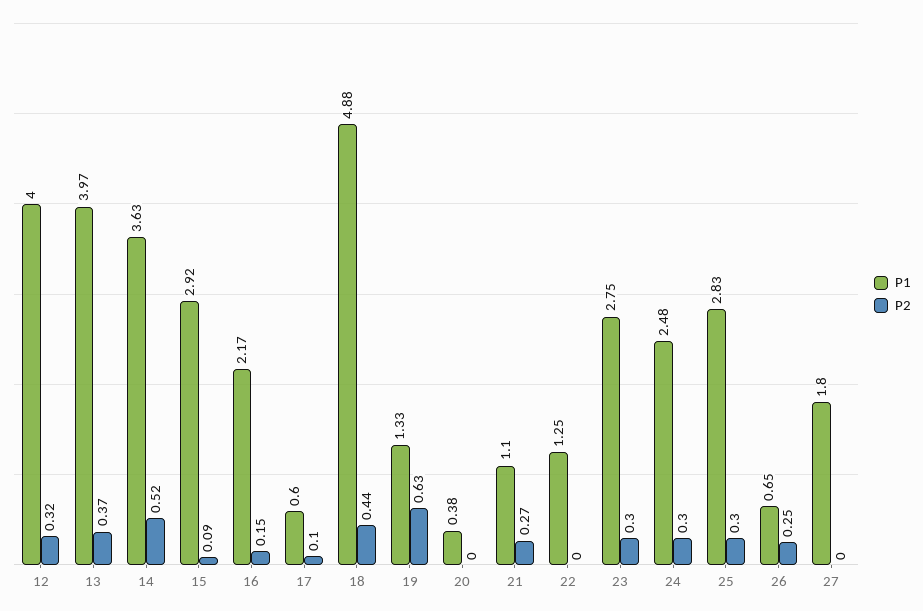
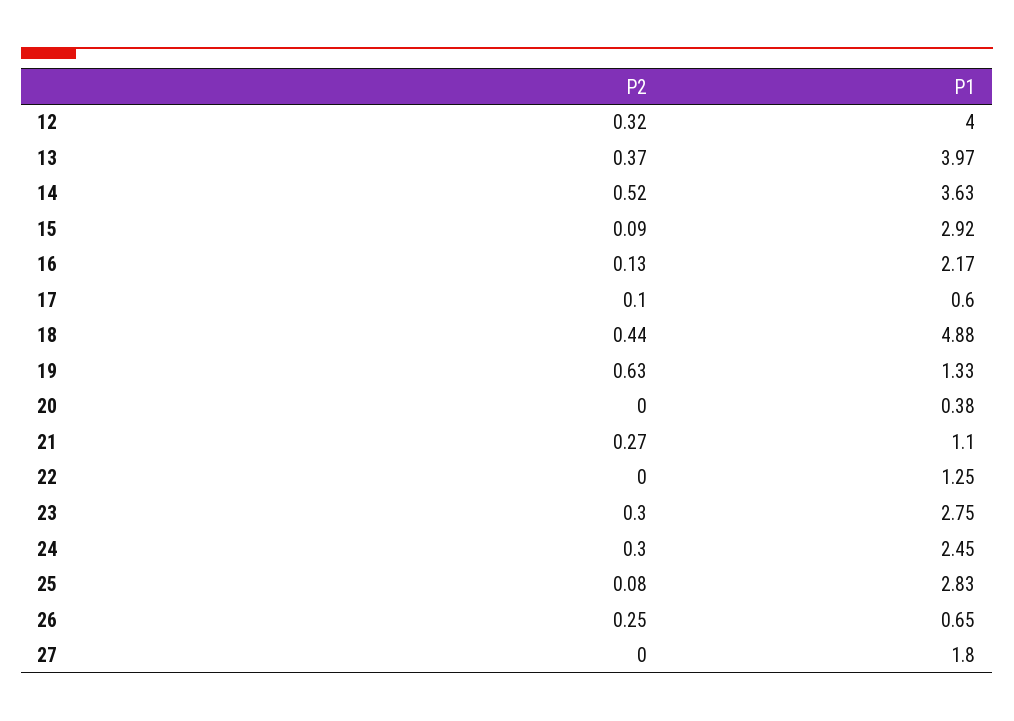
  {
    "P1": {
      "12": 4,
      "13": 3.97,
      "14": 3.63,
      "15": 2.92,
      "16": 2.17,
      "17": 0.6,
      "18": 4.88,
      "19": 1.33,
      "20": 0.38,
      "21": 1.1,
      "22": 1.25,
      "23": 2.75,
-     "24": 2.48,
+     "24": 2.45,
      "25": 2.83,
      "26": 0.65,
      "27": 1.8
    },
    "P2": {
      "12": 0.32,
      "13": 0.37,
      "14": 0.52,
      "15": 0.09,
-     "16": 0.15,
+     "16": 0.13,
      "17": 0.1,
      "18": 0.44,
      "19": 0.63,
      "20": 0,
      "21": 0.27,
      "22": 0,
      "23": 0.3,
      "24": 0.3,
-     "25": 0.3,
+     "25": 0.08,
      "26": 0.25,
      "27": 0
    }
  }

